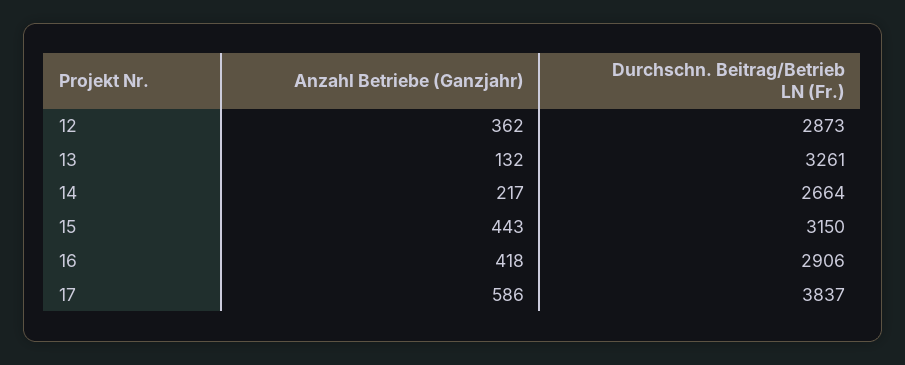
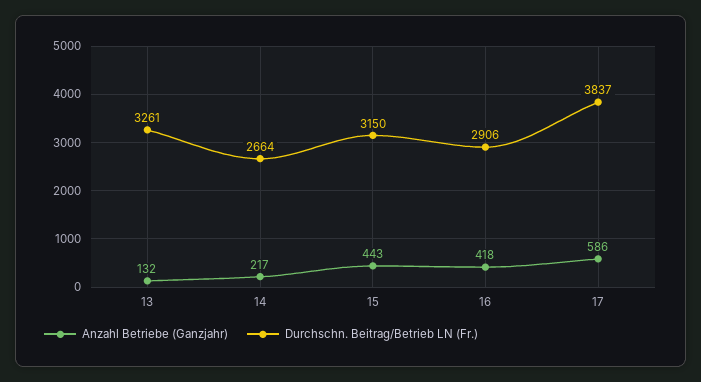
  {
    "Anzahl Betriebe (Ganzjahr)": {
-     "12": 362,
      "13": 132,
      "14": 217,
      "15": 443,
      "16": 418,
      "17": 586
    },
    "Durchschn. Beitrag/Betrieb LN (Fr.)": {
-     "12": 2873,
      "13": 3261,
      "14": 2664,
      "15": 3150,
      "16": 2906,
      "17": 3837
    }
  }

